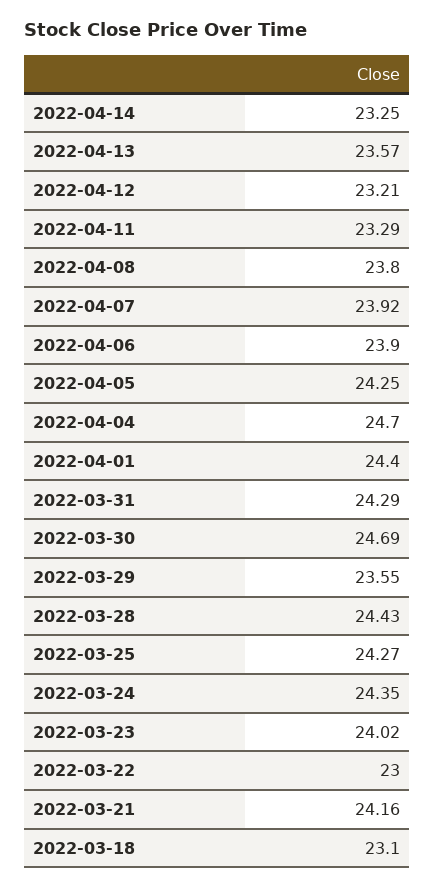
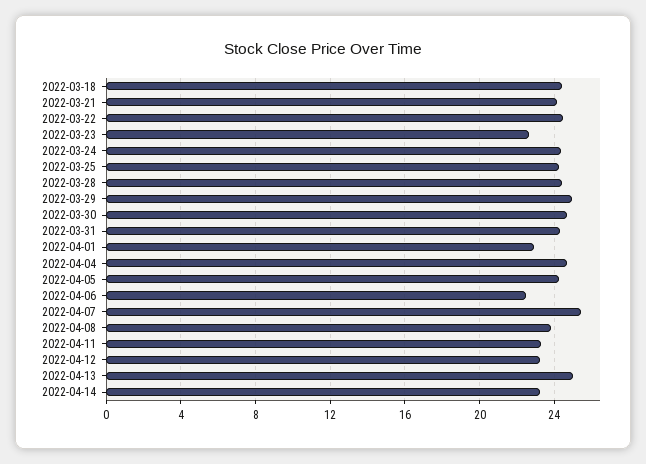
  {
    "2022-04-14": 23.25,
-   "2022-04-13": 23.57,
+   "2022-04-13": 25,
    "2022-04-12": 23.21,
    "2022-04-11": 23.29,
    "2022-04-08": 23.8,
-   "2022-04-07": 23.92,
+   "2022-04-07": 25.5,
-   "2022-04-06": 23.9,
+   "2022-04-06": 22.5,
    "2022-04-05": 24.25,
    "2022-04-04": 24.7,
-   "2022-04-01": 24.4,
+   "2022-04-01": 23,
    "2022-03-31": 24.29,
    "2022-03-30": 24.69,
-   "2022-03-29": 23.55,
+   "2022-03-29": 25,
    "2022-03-28": 24.43,
    "2022-03-25": 24.27,
    "2022-03-24": 24.35,
-   "2022-03-23": 24.02,
+   "2022-03-23": 22.5,
-   "2022-03-22": 23,
+   "2022-03-22": 24.5,
    "2022-03-21": 24.16,
-   "2022-03-18": 23.1
+   "2022-03-18": 24.5
  }

